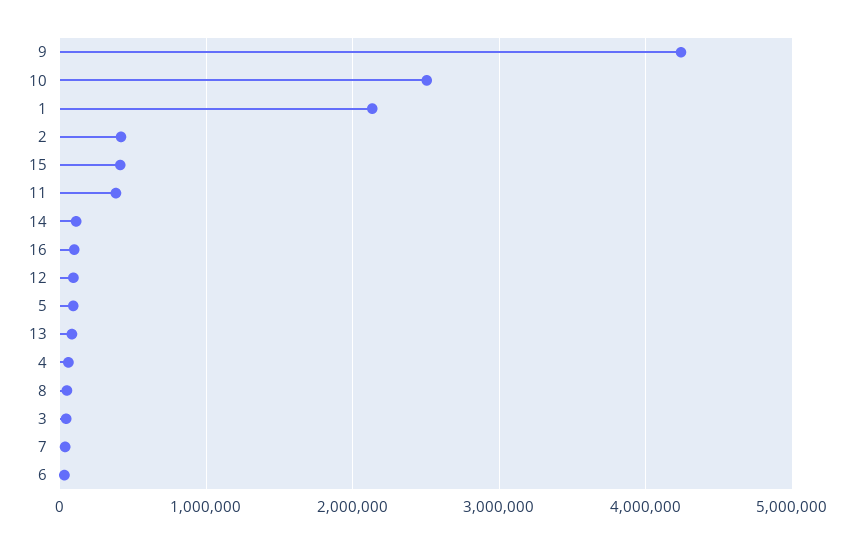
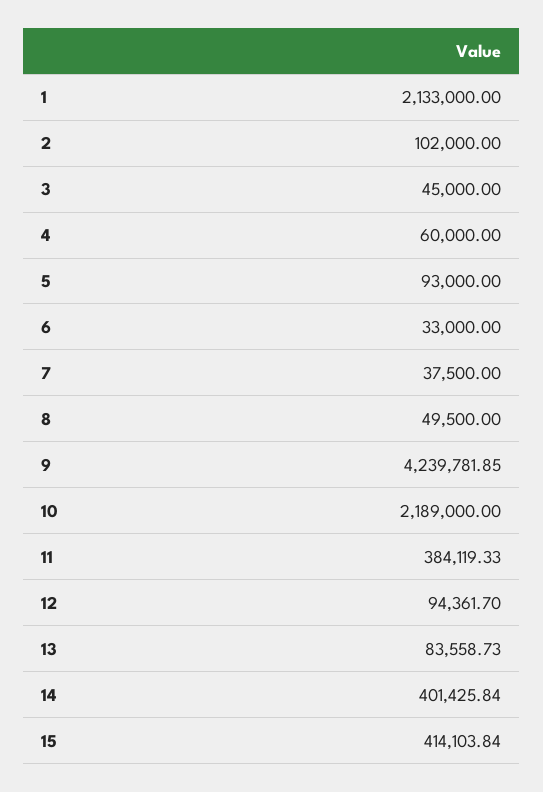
  {
    "9": 4239781.85,
-   "10": 2500000,
+   "10": 2189000,
    "1": 2133000,
-   "2": 400000,
+   "2": 102000,
    "15": 414103.84,
    "11": 384119.33,
-   "14": 100000,
+   "14": 401425.84,
-   "16": 100000,
    "12": 94361.7,
    "5": 93000,
    "13": 83558.73,
    "4": 60000,
    "8": 49500,
    "3": 45000,
    "7": 37500,
    "6": 33000
  }

